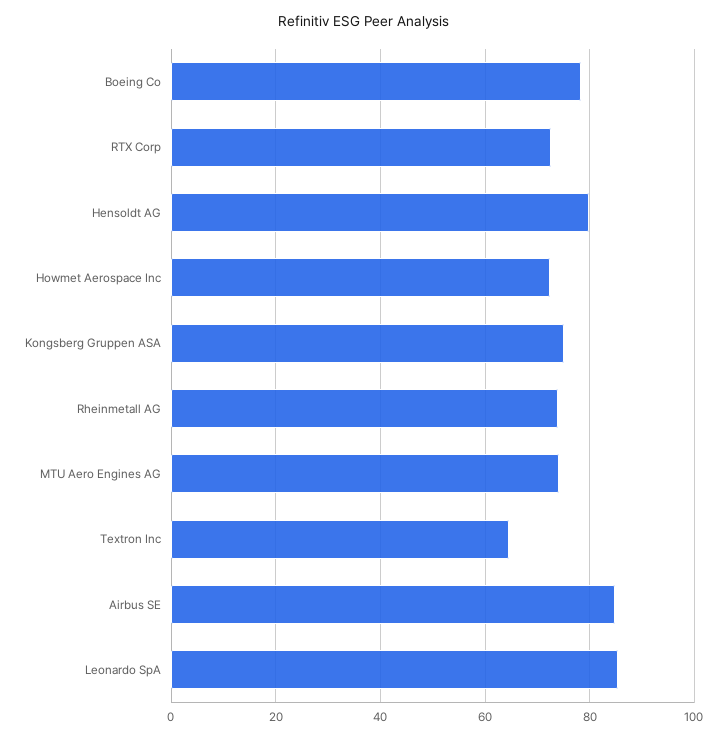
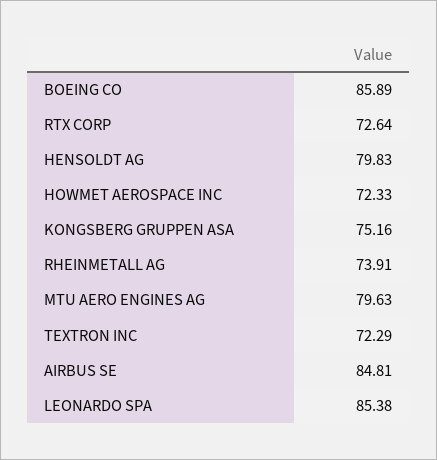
  {
-   "Boeing Co": 78,
+   "Boeing Co": 85.89,
    "RTX Corp": 72.64,
    "Hensoldt AG": 79.83,
    "Howmet Aerospace Inc": 72.33,
    "Kongsberg Gruppen ASA": 75.16,
    "Rheinmetall AG": 73.91,
-   "MTU Aero Engines AG": 74,
+   "MTU Aero Engines AG": 79.63,
-   "Textron Inc": 64,
+   "Textron Inc": 72.29,
    "Airbus SE": 84.81,
    "Leonardo SpA": 85.38
  }

